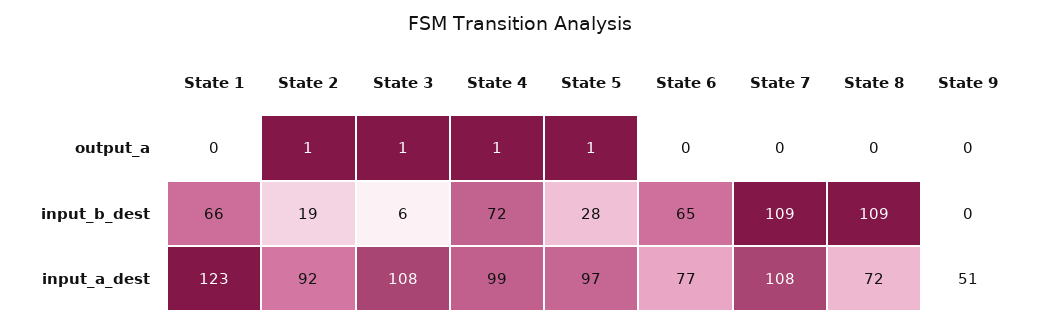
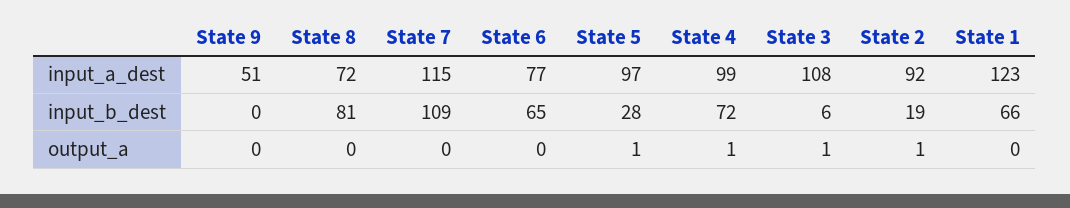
  {
    "State 1": {
      "output_a": 0,
      "input_b_dest": 66,
      "input_a_dest": 123
    },
    "State 2": {
      "output_a": 1,
      "input_b_dest": 19,
      "input_a_dest": 92
    },
    "State 3": {
      "output_a": 1,
      "input_b_dest": 6,
      "input_a_dest": 108
    },
    "State 4": {
      "output_a": 1,
      "input_b_dest": 72,
      "input_a_dest": 99
    },
    "State 5": {
      "output_a": 1,
      "input_b_dest": 28,
      "input_a_dest": 97
    },
    "State 6": {
      "output_a": 0,
      "input_b_dest": 65,
      "input_a_dest": 77
    },
    "State 7": {
      "output_a": 0,
      "input_b_dest": 109,
-     "input_a_dest": 108
+     "input_a_dest": 115
    },
    "State 8": {
      "output_a": 0,
-     "input_b_dest": 109,
+     "input_b_dest": 81,
      "input_a_dest": 72
    },
    "State 9": {
      "output_a": 0,
      "input_b_dest": 0,
      "input_a_dest": 51
    }
  }

